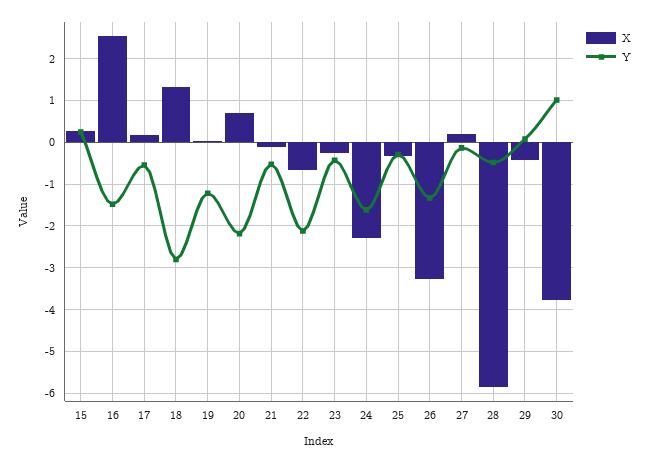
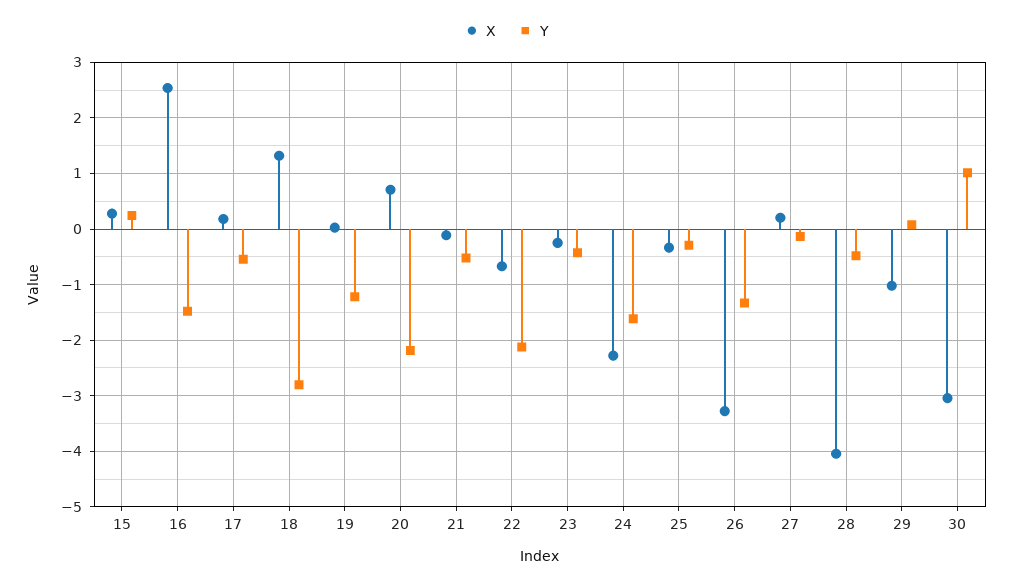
  {
    "X": {
      "15": 0.2,
      "16": 2.6,
      "17": 0.2,
      "18": 1.4,
      "19": 0,
      "20": 0.8,
      "21": -0.2,
      "22": -0.6,
      "23": -0.2,
      "24": -2.2,
      "25": -0.4,
      "26": -3.2,
      "27": 0.2,
-     "28": -5.8,
+     "28": -4,
-     "29": -0.4,
+     "29": -1,
-     "30": -3.8
+     "30": -3
    },
    "Y": {
      "15": 0.2,
      "16": -1.4,
      "17": -0.6,
      "18": -2.8,
      "19": -1.2,
      "20": -2.2,
      "21": -0.6,
      "22": -2.2,
      "23": -0.4,
      "24": -1.6,
      "25": -0.2,
      "26": -1.4,
      "27": -0.2,
      "28": -0.4,
      "29": 0,
      "30": 1
    }
  }

